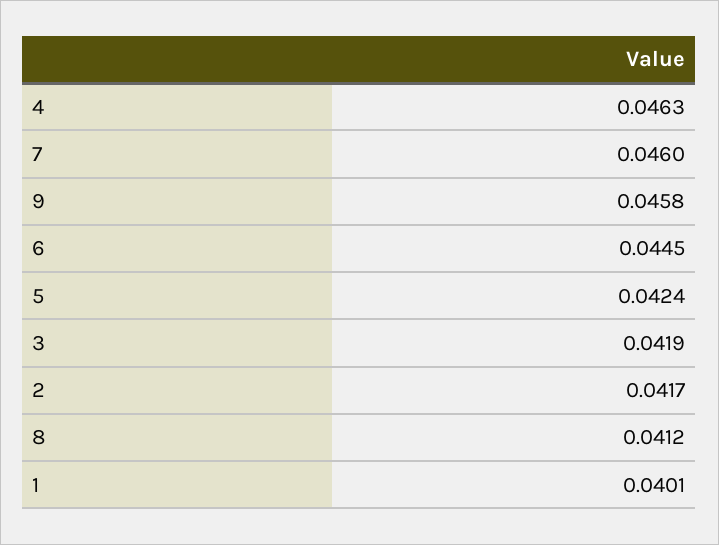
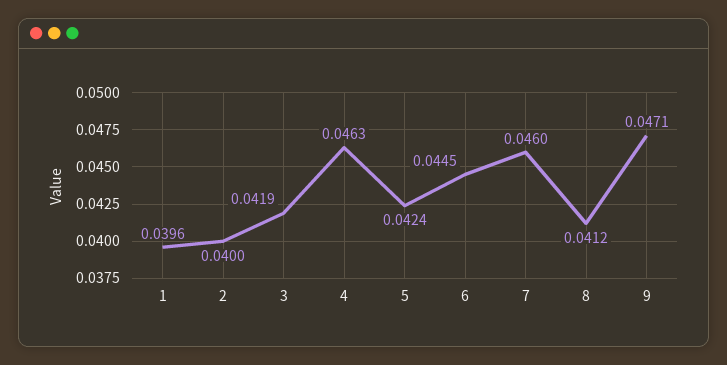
  {
    "4": 0.0463,
    "7": 0.046,
-   "9": 0.0458,
+   "9": 0.0471,
    "6": 0.0445,
    "5": 0.0424,
    "3": 0.0419,
-   "2": 0.0417,
+   "2": 0.04,
    "8": 0.0412,
-   "1": 0.0401
+   "1": 0.0396
  }

